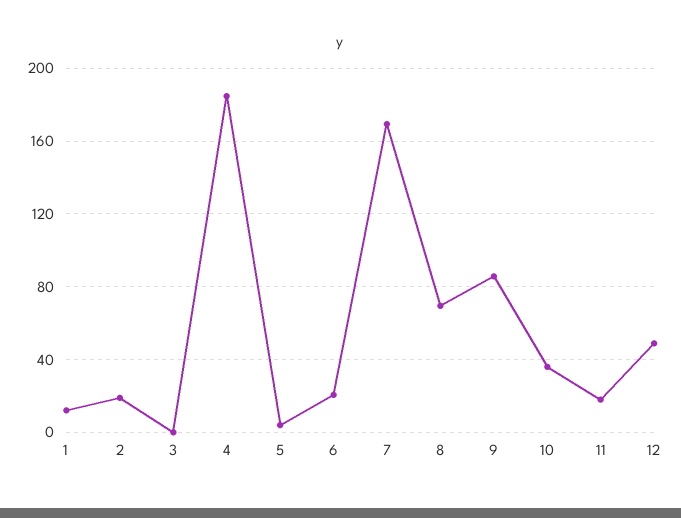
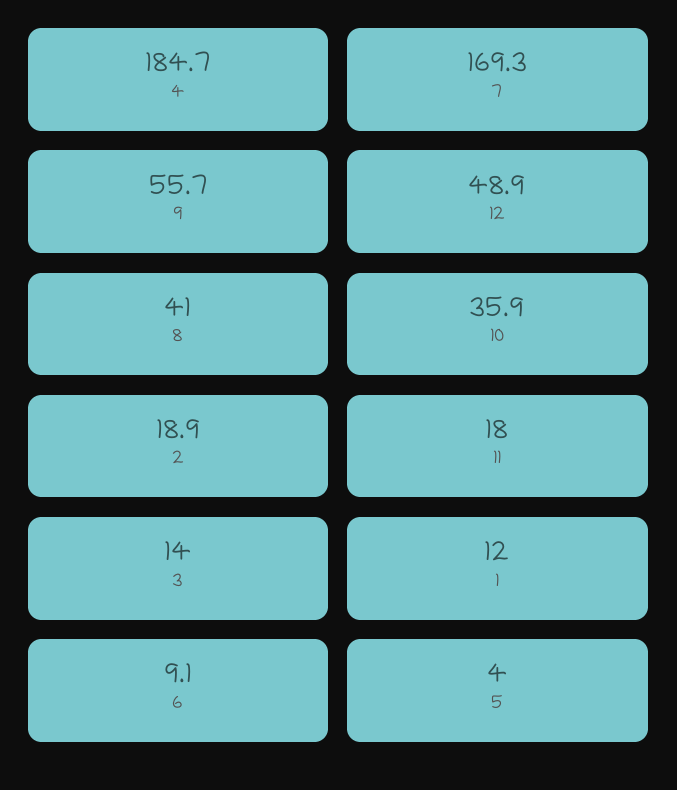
  {
    "1": 12,
    "2": 18.9,
-   "3": 0,
+   "3": 14,
    "4": 184.7,
    "5": 4,
-   "6": 20,
+   "6": 9.1,
    "7": 169.3,
-   "8": 70,
+   "8": 41,
-   "9": 85,
+   "9": 55.7,
    "10": 35.9,
    "11": 18,
    "12": 48.9
  }

